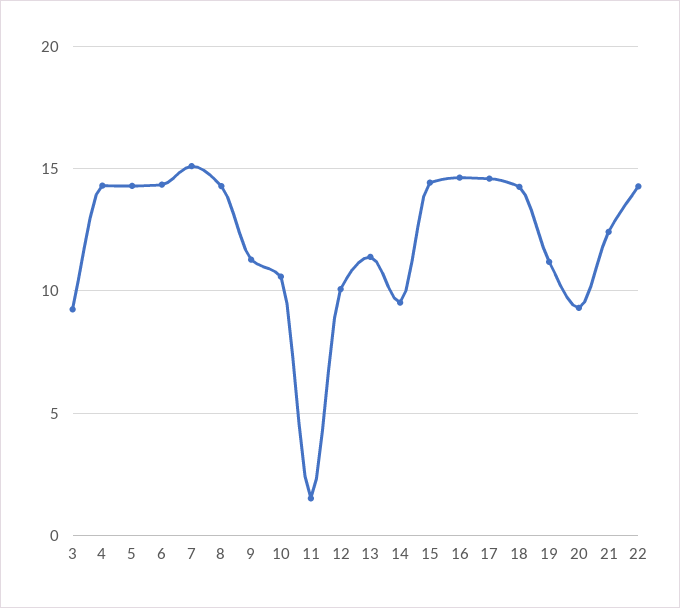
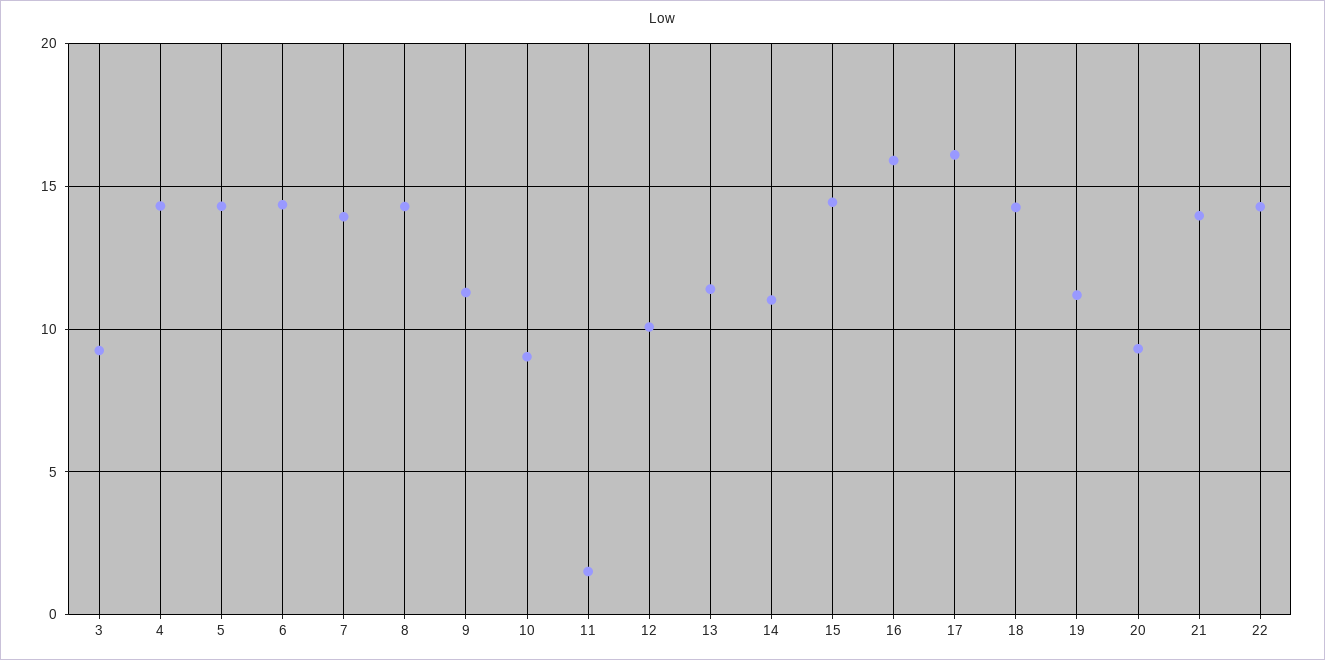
  {
    "3": 9.5,
    "4": 14.5,
    "5": 14.5,
    "6": 14.5,
-   "7": 15,
+   "7": 14,
    "8": 14.5,
    "9": 11.5,
-   "10": 10.5,
+   "10": 9,
    "11": 1.5,
    "12": 10,
    "13": 11.5,
-   "14": 9.5,
+   "14": 11,
    "15": 14.5,
-   "16": 14.5,
+   "16": 16,
-   "17": 14.5,
+   "17": 16,
    "18": 14.5,
    "19": 11,
    "20": 9.5,
-   "21": 12.5,
+   "21": 14,
    "22": 14.5
  }

